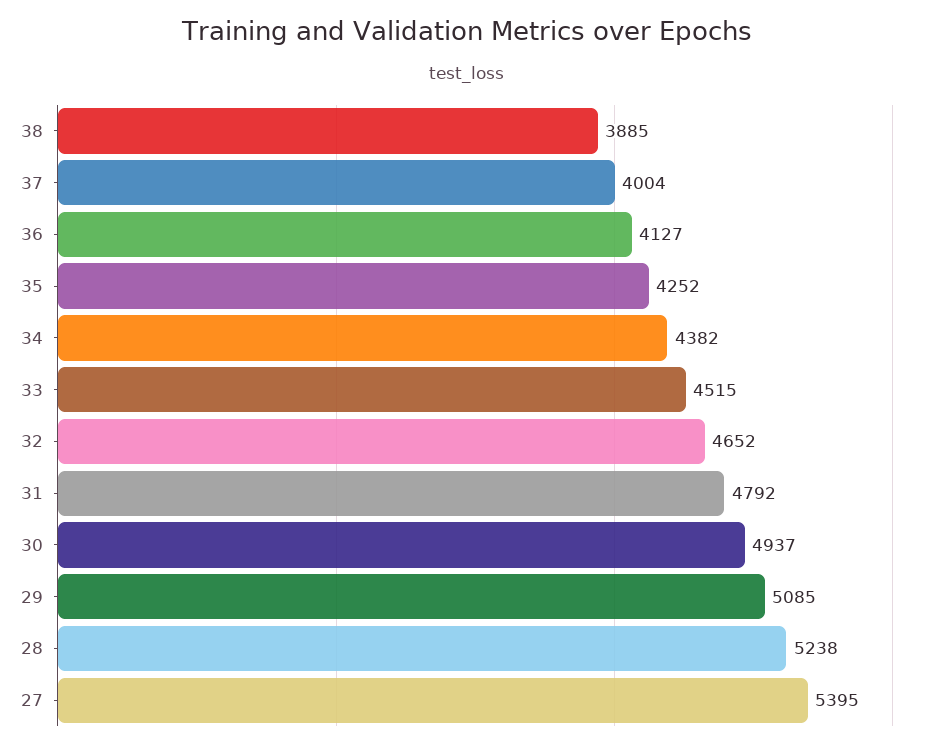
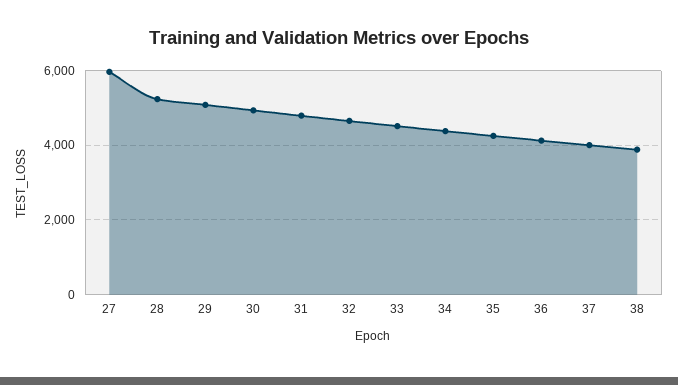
  {
    "38": 3885,
    "37": 4004,
    "36": 4127,
    "35": 4252,
    "34": 4382,
    "33": 4515,
    "32": 4652,
    "31": 4792,
    "30": 4937,
    "29": 5085,
    "28": 5238,
-   "27": 5395
+   "27": 6000
  }

